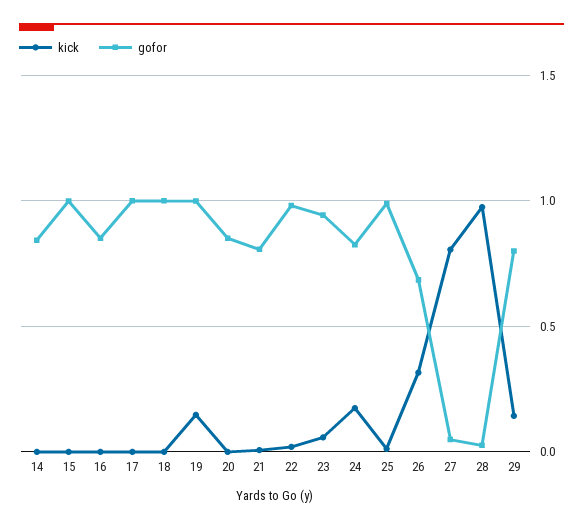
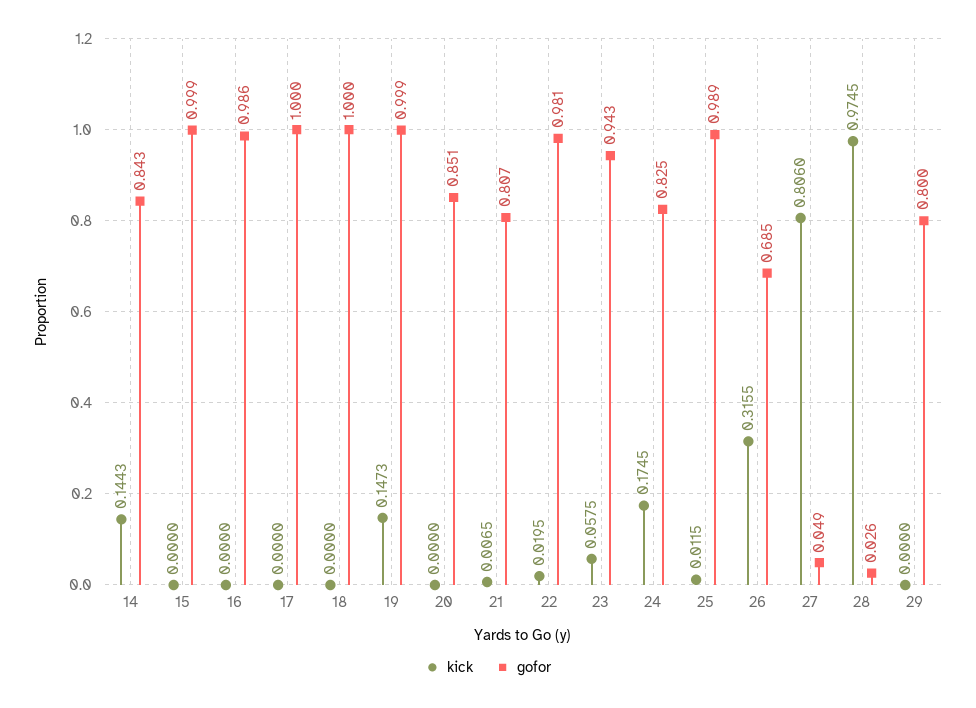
  {
    "kick": {
-     "14": 0,
+     "14": 0.1443,
      "15": 0,
      "16": 0,
      "17": 0,
      "18": 0,
      "19": 0.1473,
      "20": 0,
      "21": 0.0065,
      "22": 0.0195,
      "23": 0.0575,
      "24": 0.1745,
      "25": 0.0115,
      "26": 0.3155,
      "27": 0.806,
      "28": 0.9745,
-     "29": 0.15
+     "29": 0
    },
    "gofor": {
      "14": 0.843,
      "15": 0.999,
-     "16": 0.85,
+     "16": 0.986,
      "17": 1,
      "18": 1,
      "19": 0.999,
      "20": 0.851,
      "21": 0.807,
      "22": 0.981,
      "23": 0.943,
      "24": 0.825,
      "25": 0.989,
      "26": 0.685,
      "27": 0.049,
      "28": 0.026,
      "29": 0.8
    }
  }

